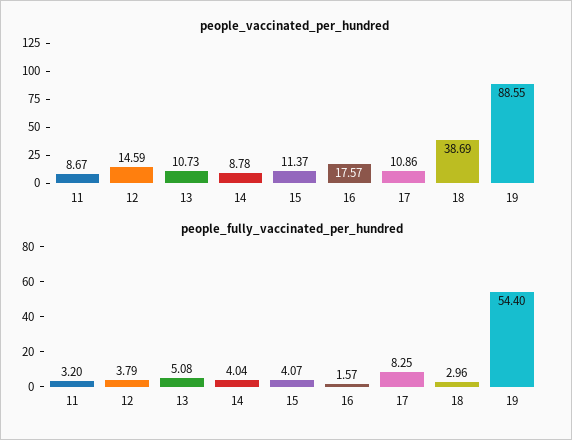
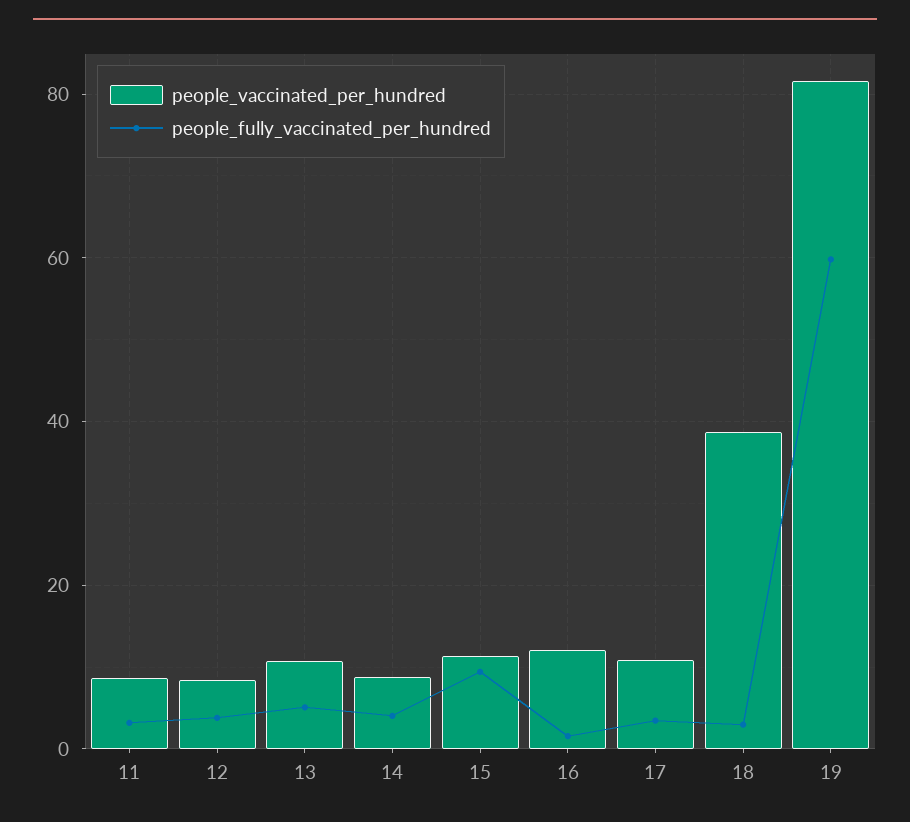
  {
    "people_vaccinated_per_hundred": {
      "11": 8.67,
-     "12": 14.59,
+     "12": 8,
      "13": 10.73,
      "14": 8.78,
      "15": 11.37,
-     "16": 17.57,
+     "16": 12,
      "17": 10.86,
      "18": 38.69,
-     "19": 88.55
+     "19": 82
    },
    "people_fully_vaccinated_per_hundred": {
      "11": 3.2,
      "12": 3.79,
      "13": 5.08,
      "14": 4.04,
-     "15": 4.07,
+     "15": 10,
      "16": 1.57,
-     "17": 8.25,
+     "17": 4,
      "18": 2.96,
-     "19": 54.4
+     "19": 60
    }
  }

